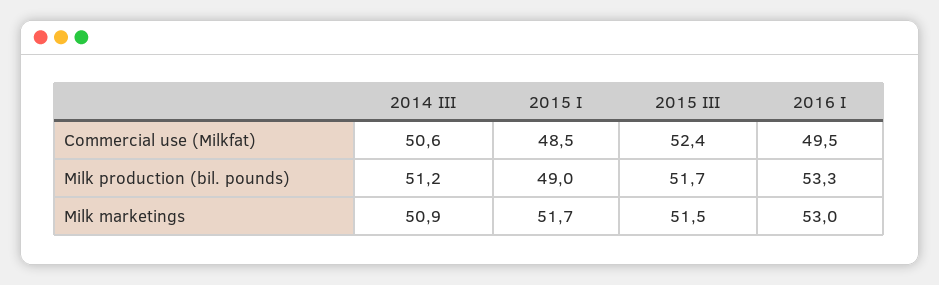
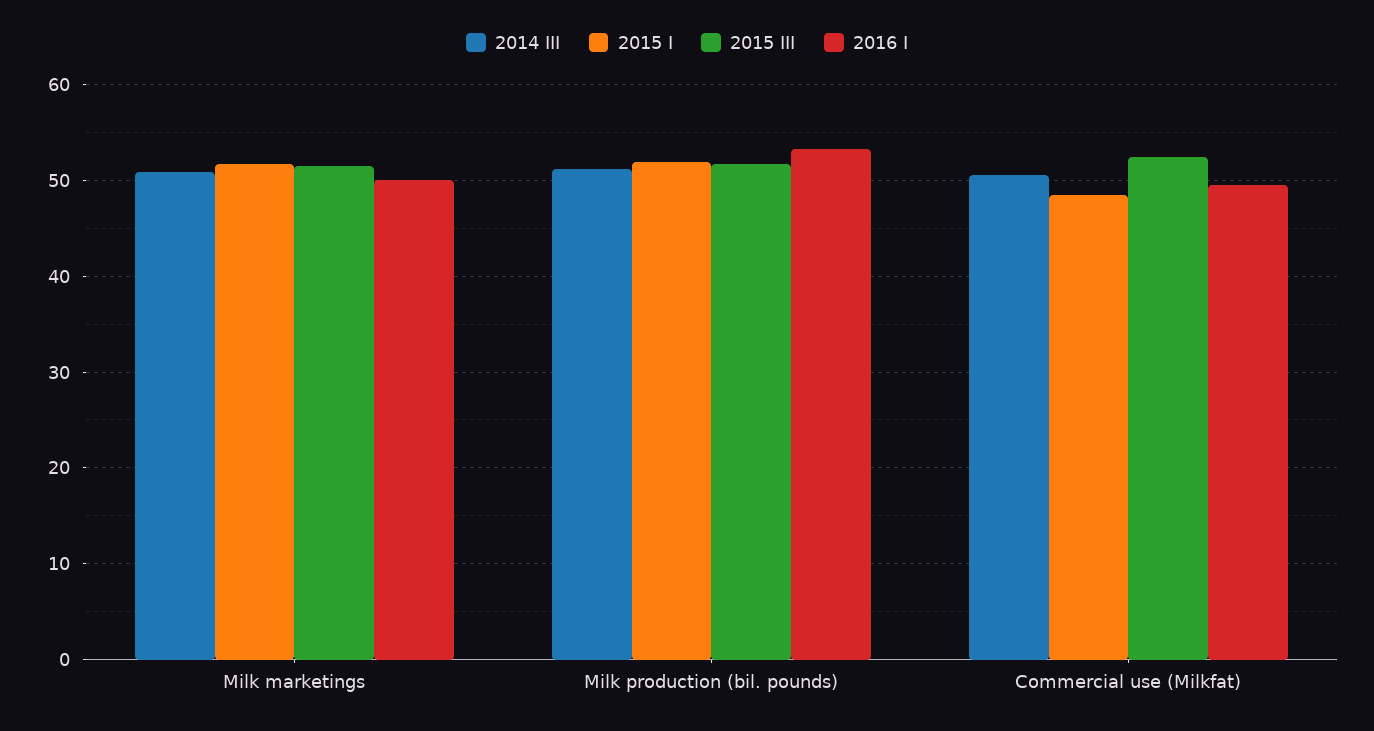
  {
    "2014 III": {
      "Commercial use (Milkfat)": 50.6,
      "Milk production (bil. pounds)": 51.2,
      "Milk marketings": 50.9
    },
    "2015 I": {
      "Commercial use (Milkfat)": 48.5,
-     "Milk production (bil. pounds)": 49,
+     "Milk production (bil. pounds)": 52,
      "Milk marketings": 51.7
    },
    "2015 III": {
      "Commercial use (Milkfat)": 52.4,
      "Milk production (bil. pounds)": 51.7,
      "Milk marketings": 51.5
    },
    "2016 I": {
      "Commercial use (Milkfat)": 49.5,
      "Milk production (bil. pounds)": 53.3,
-     "Milk marketings": 53
+     "Milk marketings": 50
    }
  }

